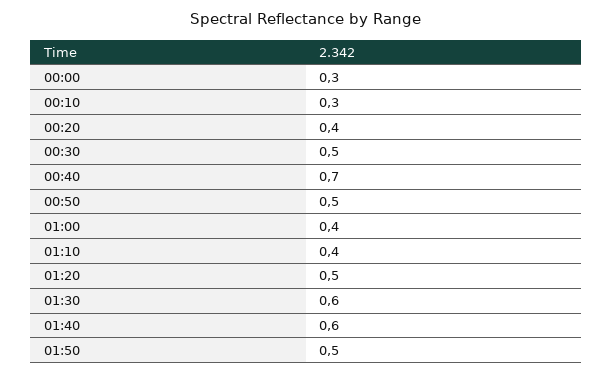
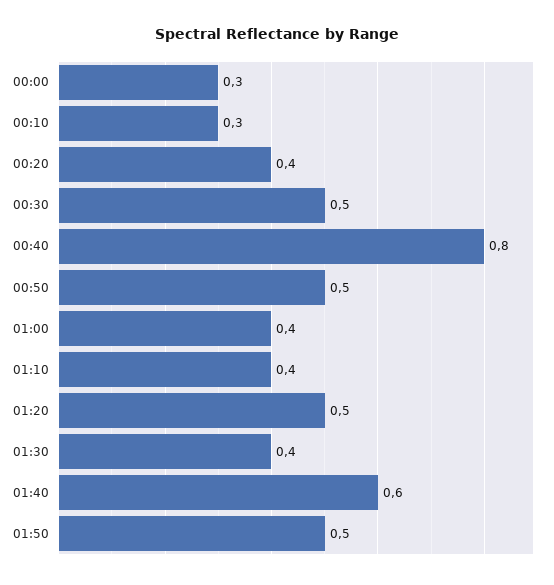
  {
    "00:00": 0.3,
    "00:10": 0.3,
    "00:20": 0.4,
    "00:30": 0.5,
-   "00:40": 0.7,
+   "00:40": 0.8,
    "00:50": 0.5,
    "01:00": 0.4,
    "01:10": 0.4,
    "01:20": 0.5,
-   "01:30": 0.6,
+   "01:30": 0.4,
    "01:40": 0.6,
    "01:50": 0.5
  }

